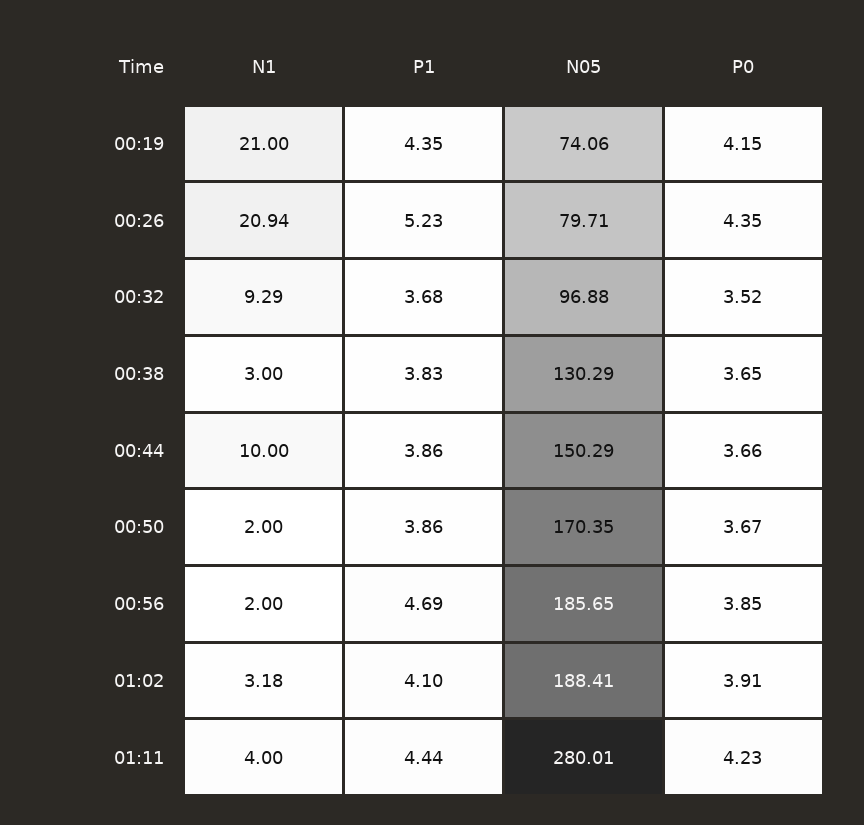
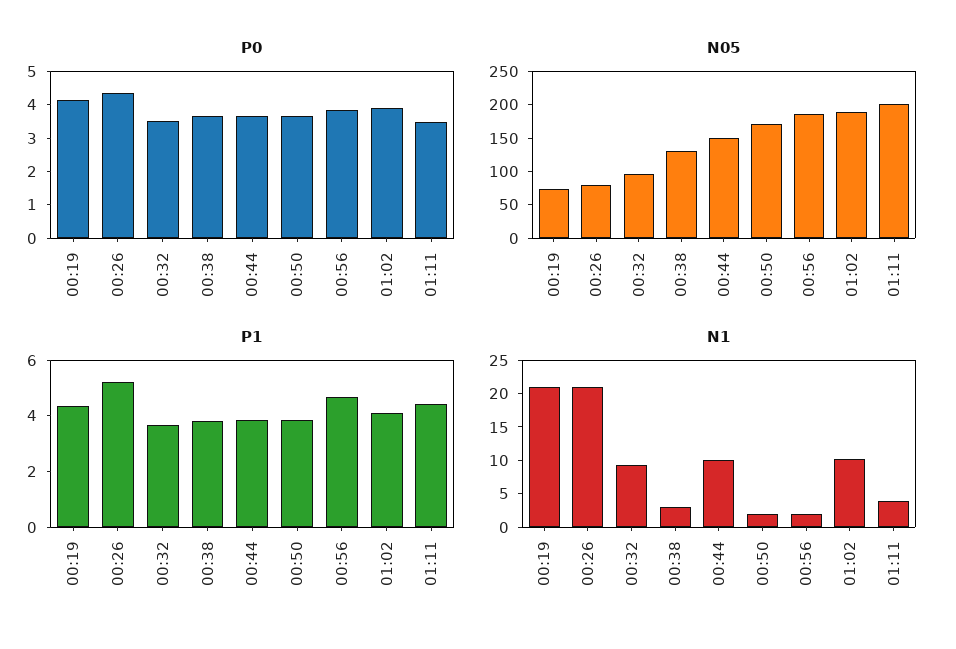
  {
    "N1": {
      "00:19": 21,
      "00:26": 20.94,
      "00:32": 9.29,
      "00:38": 3,
      "00:44": 10,
      "00:50": 2,
      "00:56": 2,
-     "01:02": 3.18,
+     "01:02": 10,
      "01:11": 4
    },
    "P1": {
      "00:19": 4.35,
      "00:26": 5.23,
      "00:32": 3.68,
      "00:38": 3.83,
      "00:44": 3.86,
      "00:50": 3.86,
      "00:56": 4.69,
      "01:02": 4.1,
      "01:11": 4.44
    },
    "N05": {
      "00:19": 74.06,
      "00:26": 79.71,
      "00:32": 96.88,
      "00:38": 130.29,
      "00:44": 150.29,
      "00:50": 170.35,
      "00:56": 185.65,
      "01:02": 188.41,
-     "01:11": 280.01
+     "01:11": 200
    },
    "P0": {
      "00:19": 4.15,
      "00:26": 4.35,
      "00:32": 3.52,
      "00:38": 3.65,
      "00:44": 3.66,
      "00:50": 3.67,
      "00:56": 3.85,
      "01:02": 3.91,
-     "01:11": 4.23
+     "01:11": 3.5
    }
  }

